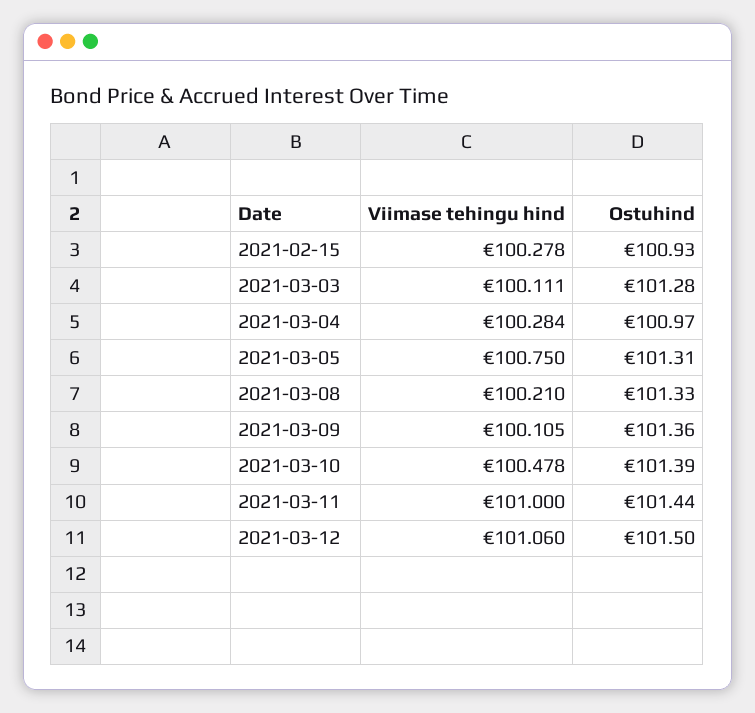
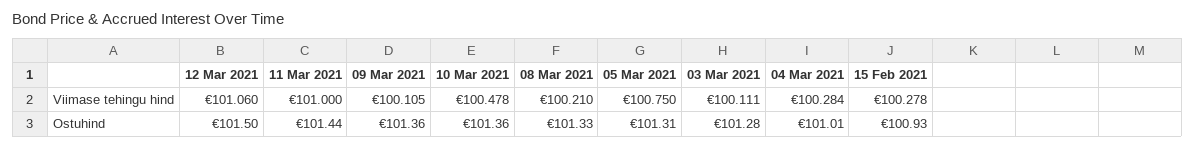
  {
    "Viimase tehingu hind": {
      "2021-02-15": 100.278,
      "2021-03-03": 100.111,
      "2021-03-04": 100.284,
      "2021-03-05": 100.75,
      "2021-03-08": 100.21,
      "2021-03-09": 100.105,
      "2021-03-10": 100.478,
      "2021-03-11": 101,
      "2021-03-12": 101.06
    },
    "Ostuhind": {
      "2021-02-15": 100.93,
      "2021-03-03": 101.28,
-     "2021-03-04": 100.97,
+     "2021-03-04": 101.01,
      "2021-03-05": 101.31,
      "2021-03-08": 101.33,
      "2021-03-09": 101.36,
-     "2021-03-10": 101.39,
+     "2021-03-10": 101.36,
      "2021-03-11": 101.44,
      "2021-03-12": 101.5
    }
  }

